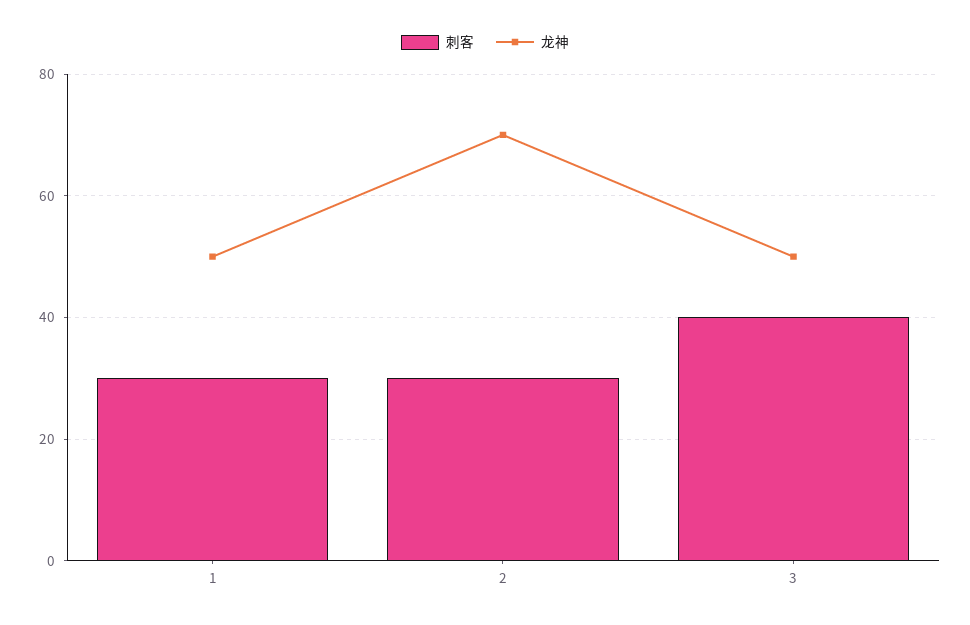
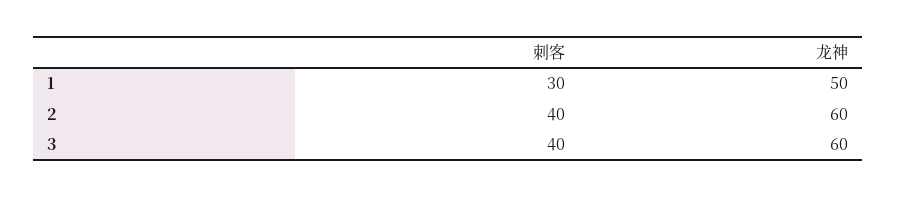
  {
    "刺客": {
      "1": 30,
-     "2": 30,
+     "2": 40,
      "3": 40
    },
    "龙神": {
      "1": 50,
-     "2": 70,
+     "2": 60,
-     "3": 50
+     "3": 60
    }
  }

